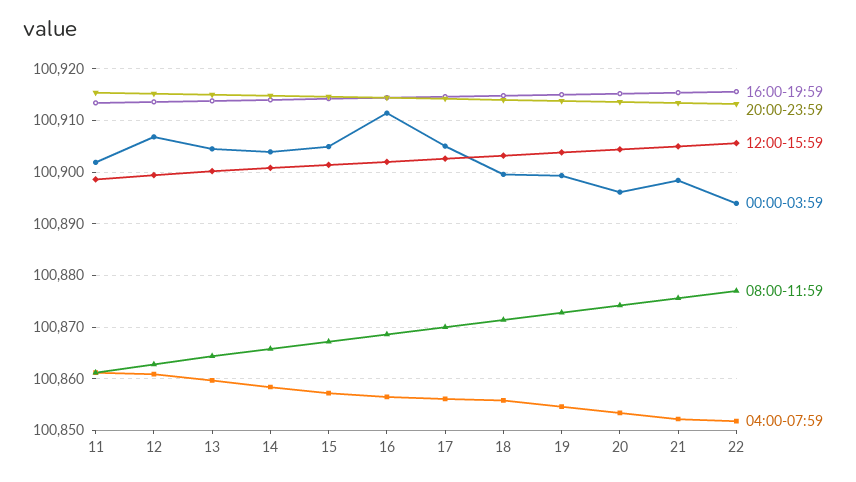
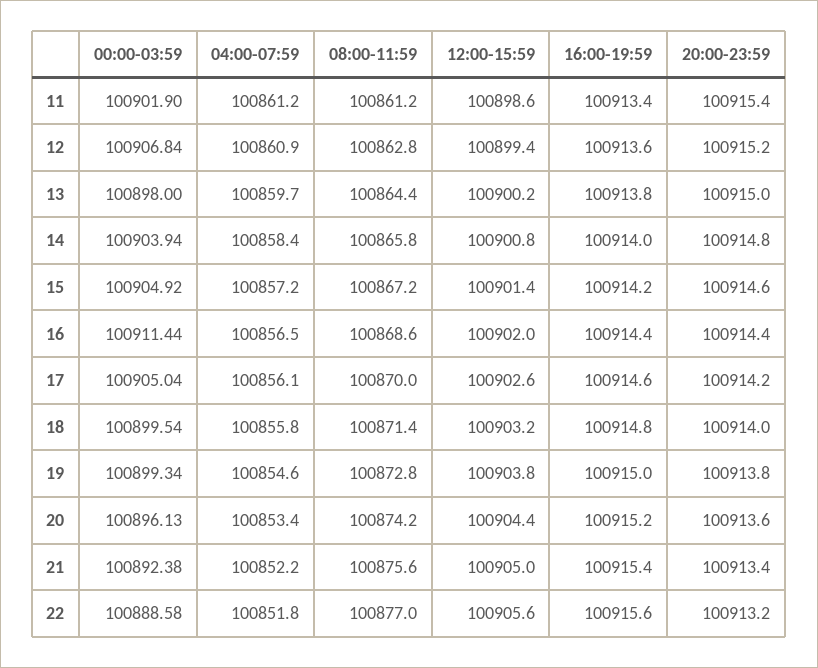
  {
    "16:00-19:59": {
      "11": 100913.4,
      "12": 100913.6,
      "13": 100913.8,
      "14": 100914,
      "15": 100914.2,
      "16": 100914.4,
      "17": 100914.6,
      "18": 100914.8,
      "19": 100915,
      "20": 100915.2,
      "21": 100915.4,
      "22": 100915.6
    },
    "20:00-23:59": {
      "11": 100915.4,
      "12": 100915.2,
      "13": 100915,
      "14": 100914.8,
      "15": 100914.6,
      "16": 100914.4,
      "17": 100914.2,
      "18": 100914,
      "19": 100913.8,
      "20": 100913.6,
      "21": 100913.4,
      "22": 100913.2
    },
    "12:00-15:59": {
      "11": 100898.6,
      "12": 100899.4,
      "13": 100900.2,
      "14": 100900.8,
      "15": 100901.4,
      "16": 100902,
      "17": 100902.6,
      "18": 100903.2,
      "19": 100903.8,
      "20": 100904.4,
      "21": 100905,
      "22": 100905.6
    },
    "00:00-03:59": {
      "11": 100901.9,
      "12": 100906.84,
-     "13": 100904,
+     "13": 100898,
      "14": 100903.94,
      "15": 100904.92,
      "16": 100911.44,
      "17": 100905.04,
      "18": 100899.54,
      "19": 100899.34,
      "20": 100896.13,
-     "21": 100898,
+     "21": 100892.38,
-     "22": 100894
+     "22": 100888.58
    },
    "08:00-11:59": {
      "11": 100861.2,
      "12": 100862.8,
      "13": 100864.4,
      "14": 100865.8,
      "15": 100867.2,
      "16": 100868.6,
      "17": 100870,
      "18": 100871.4,
      "19": 100872.8,
      "20": 100874.2,
      "21": 100875.6,
      "22": 100877
    },
    "04:00-07:59": {
      "11": 100861.2,
      "12": 100860.9,
      "13": 100859.7,
      "14": 100858.4,
      "15": 100857.2,
      "16": 100856.5,
      "17": 100856.1,
      "18": 100855.8,
      "19": 100854.6,
      "20": 100853.4,
      "21": 100852.2,
      "22": 100851.8
    }
  }

